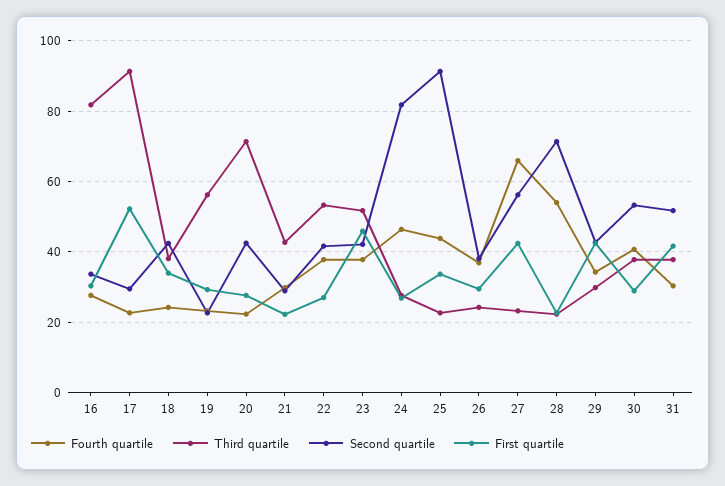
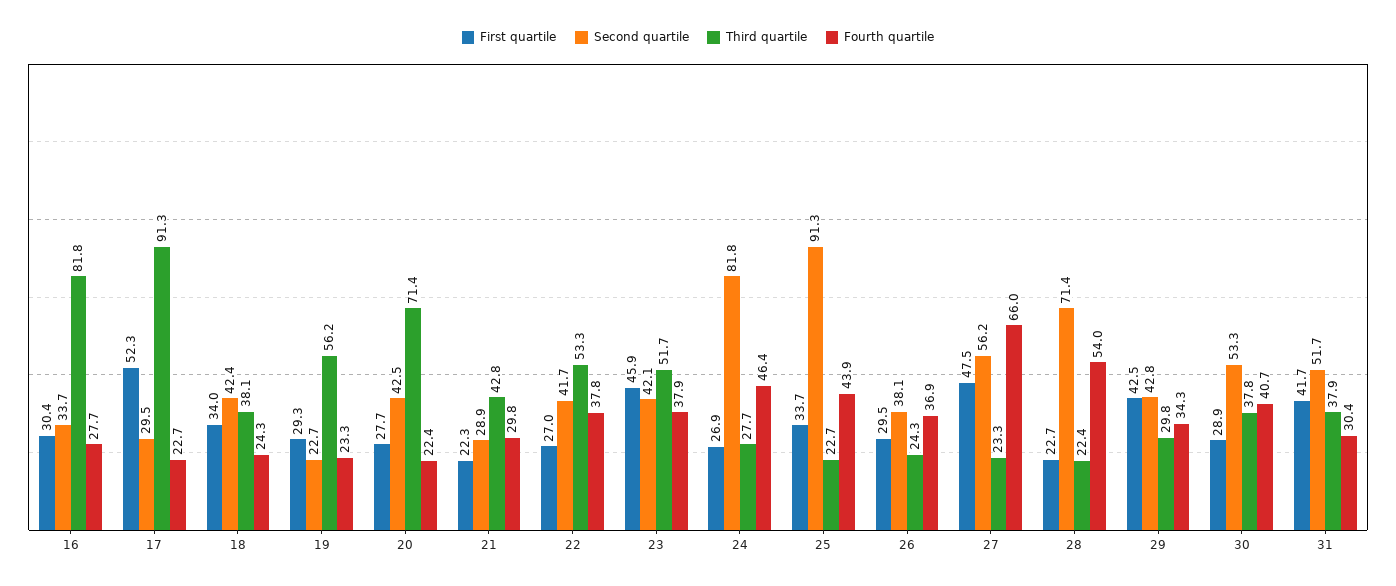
  {
    "Fourth quartile": {
      "16": 27.7,
      "17": 22.7,
      "18": 24.3,
      "19": 23.3,
      "20": 22.4,
      "21": 29.8,
      "22": 37.8,
      "23": 37.9,
      "24": 46.4,
      "25": 43.9,
      "26": 36.9,
      "27": 66,
      "28": 54,
      "29": 34.3,
      "30": 40.7,
      "31": 30.4
    },
    "Third quartile": {
      "16": 81.8,
      "17": 91.3,
      "18": 38.1,
      "19": 56.2,
      "20": 71.4,
      "21": 42.8,
      "22": 53.3,
      "23": 51.7,
      "24": 27.7,
      "25": 22.7,
      "26": 24.3,
      "27": 23.3,
      "28": 22.4,
      "29": 29.8,
      "30": 37.8,
      "31": 37.9
    },
    "Second quartile": {
      "16": 33.7,
      "17": 29.5,
      "18": 42.4,
      "19": 22.7,
      "20": 42.5,
      "21": 28.9,
      "22": 41.7,
      "23": 42.1,
      "24": 81.8,
      "25": 91.3,
      "26": 38.1,
      "27": 56.2,
      "28": 71.4,
      "29": 42.8,
      "30": 53.3,
      "31": 51.7
    },
    "First quartile": {
      "16": 30.4,
      "17": 52.3,
      "18": 34,
      "19": 29.3,
      "20": 27.7,
      "21": 22.3,
      "22": 27,
      "23": 45.9,
      "24": 26.9,
      "25": 33.7,
      "26": 29.5,
-     "27": 42,
+     "27": 47.5,
      "28": 22.7,
      "29": 42.5,
      "30": 28.9,
      "31": 41.7
    }
  }

